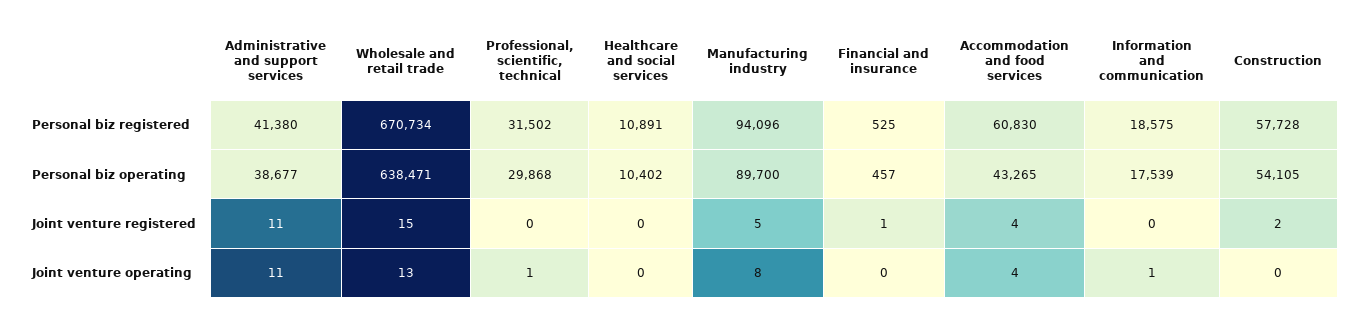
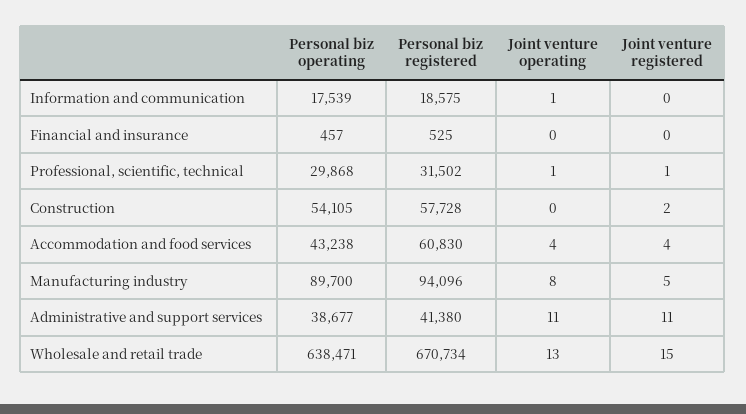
  {
    "Administrative and support services": {
      "Personal biz registered": 41380,
      "Personal biz operating": 38677,
      "Joint venture registered": 11,
      "Joint venture operating": 11
    },
    "Wholesale and retail trade": {
      "Personal biz registered": 670734,
      "Personal biz operating": 638471,
      "Joint venture registered": 15,
      "Joint venture operating": 13
    },
    "Professional, scientific, technical": {
      "Personal biz registered": 31502,
      "Personal biz operating": 29868,
-     "Joint venture registered": 0,
+     "Joint venture registered": 1,
      "Joint venture operating": 1
    },
-   "Healthcare and social services": {
-     "Personal biz registered": 10891,
-     "Personal biz operating": 10402,
-     "Joint venture registered": 0,
-     "Joint venture operating": 0
-   },
    "Manufacturing industry": {
      "Personal biz registered": 94096,
      "Personal biz operating": 89700,
      "Joint venture registered": 5,
      "Joint venture operating": 8
    },
    "Financial and insurance": {
      "Personal biz registered": 525,
      "Personal biz operating": 457,
-     "Joint venture registered": 1,
+     "Joint venture registered": 0,
      "Joint venture operating": 0
    },
    "Accommodation and food services": {
      "Personal biz registered": 60830,
-     "Personal biz operating": 43265,
+     "Personal biz operating": 43238,
      "Joint venture registered": 4,
      "Joint venture operating": 4
    },
    "Information and communication": {
      "Personal biz registered": 18575,
      "Personal biz operating": 17539,
      "Joint venture registered": 0,
      "Joint venture operating": 1
    },
    "Construction": {
      "Personal biz registered": 57728,
      "Personal biz operating": 54105,
      "Joint venture registered": 2,
      "Joint venture operating": 0
    }
  }

